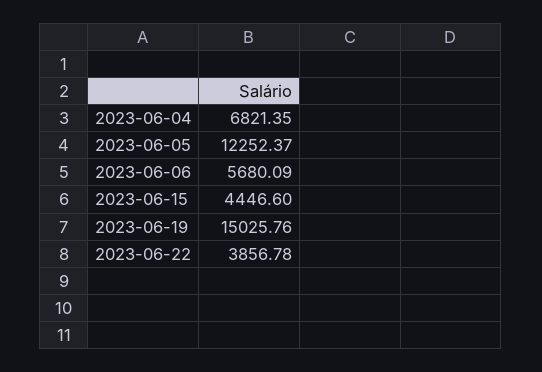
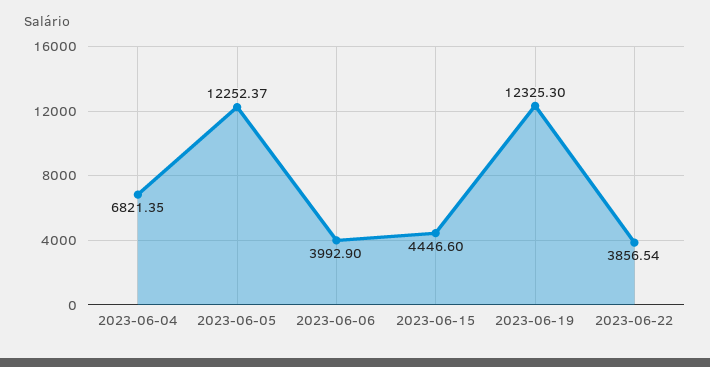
  {
    "2023-06-04": 6821.35,
    "2023-06-05": 12252.37,
-   "2023-06-06": 5680.09,
+   "2023-06-06": 3992.9,
    "2023-06-15": 4446.6,
-   "2023-06-19": 15025.76,
+   "2023-06-19": 12325.3,
-   "2023-06-22": 3856.78
+   "2023-06-22": 3856.54
  }

